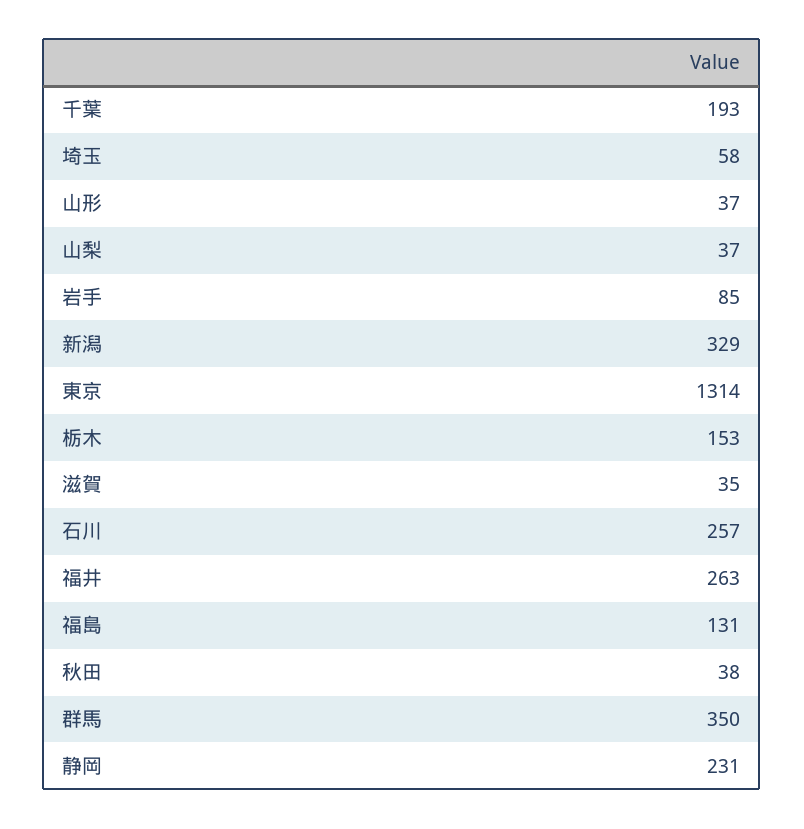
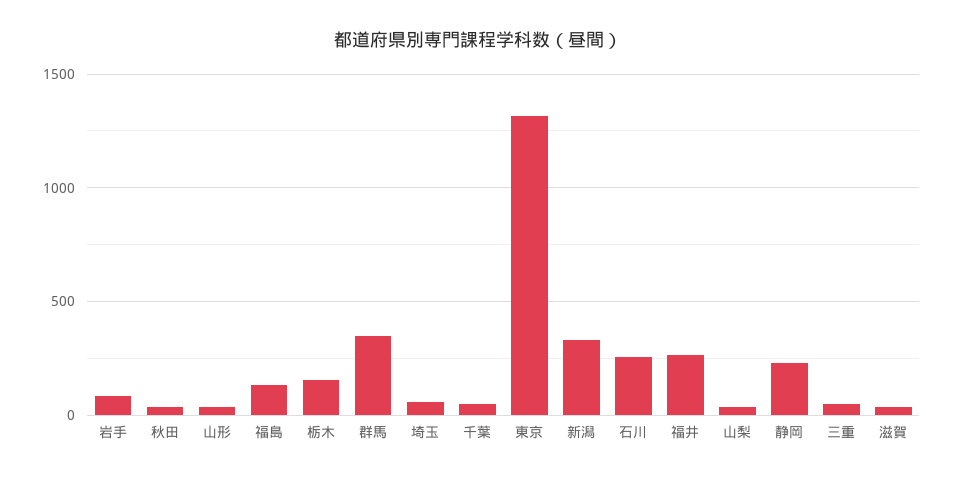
  {
-   "千葉": 193,
+   "千葉": 50,
    "埼玉": 58,
    "山形": 37,
    "山梨": 37,
    "岩手": 85,
    "新潟": 329,
    "東京": 1314,
    "栃木": 153,
    "滋賀": 35,
    "石川": 257,
    "福井": 263,
    "福島": 131,
    "秋田": 38,
    "群馬": 350,
-   "静岡": 231
+   "静岡": 231,
+   "三重": 50
  }

